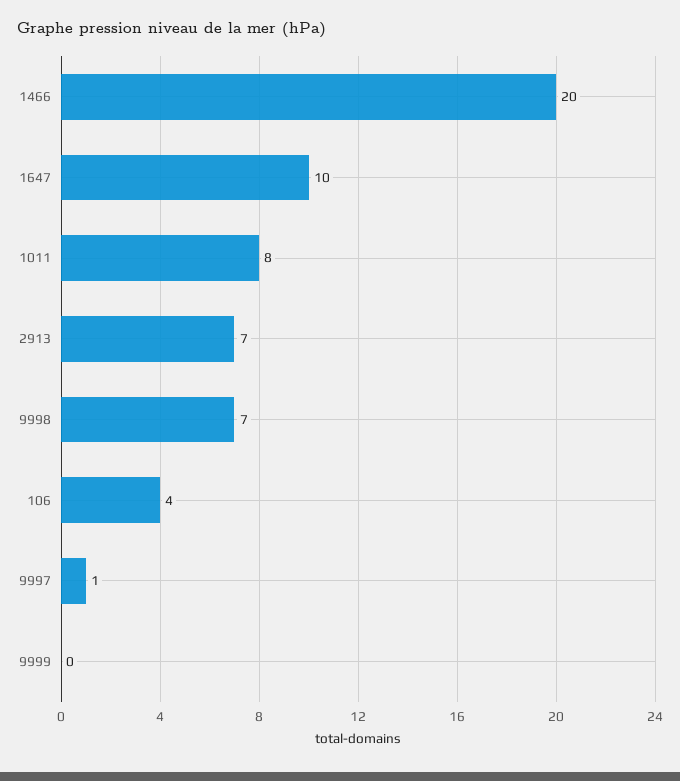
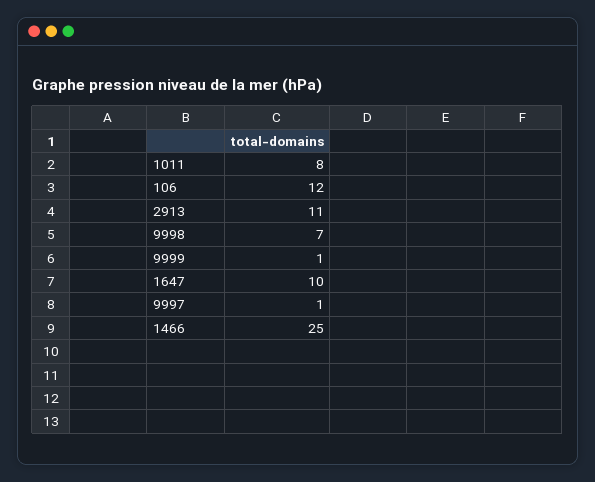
  {
-   "1466": 20,
+   "1466": 25,
    "1647": 10,
    "1011": 8,
-   "2913": 7,
+   "2913": 11,
    "9998": 7,
-   "106": 4,
+   "106": 12,
    "9997": 1,
-   "9999": 0
+   "9999": 1
  }

